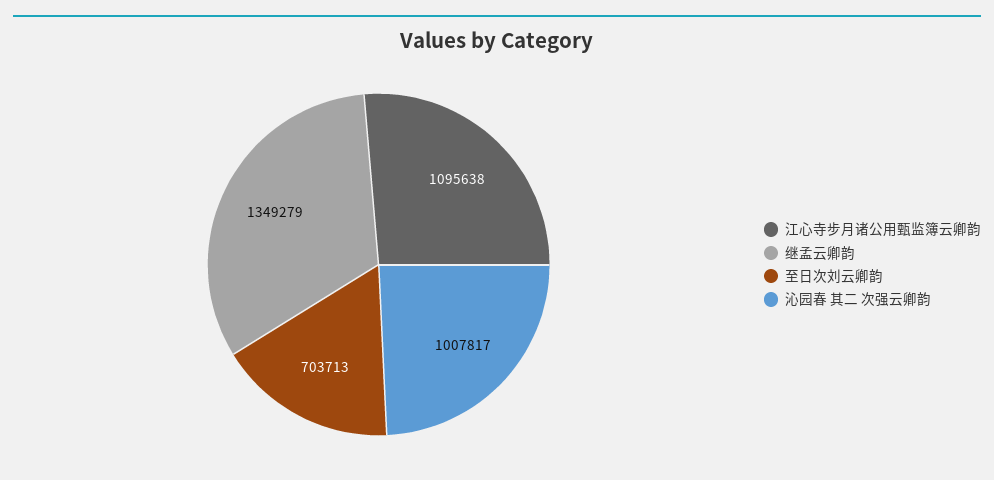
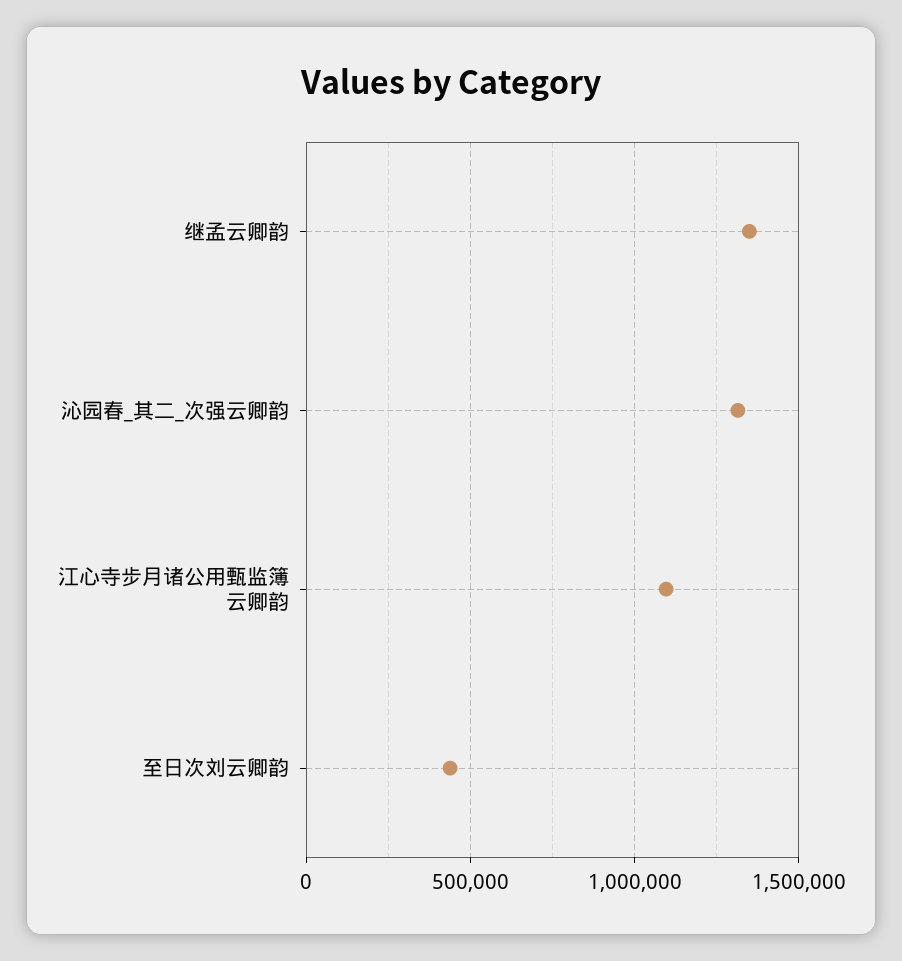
  {
    "江心寺步月诸公用甄监簿云卿韵": 1095638,
    "继孟云卿韵": 1349279,
-   "至日次刘云卿韵": 703713,
+   "至日次刘云卿韵": 450000,
-   "沁园春 其二 次强云卿韵": 1007817
+   "沁园春 其二 次强云卿韵": 1300000
  }

